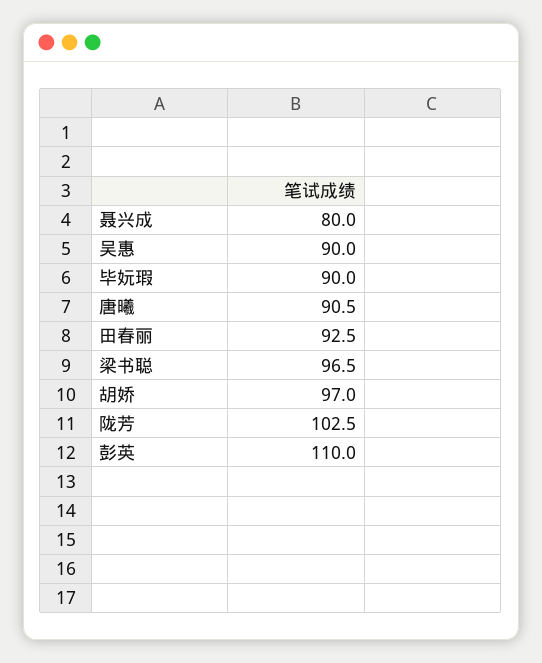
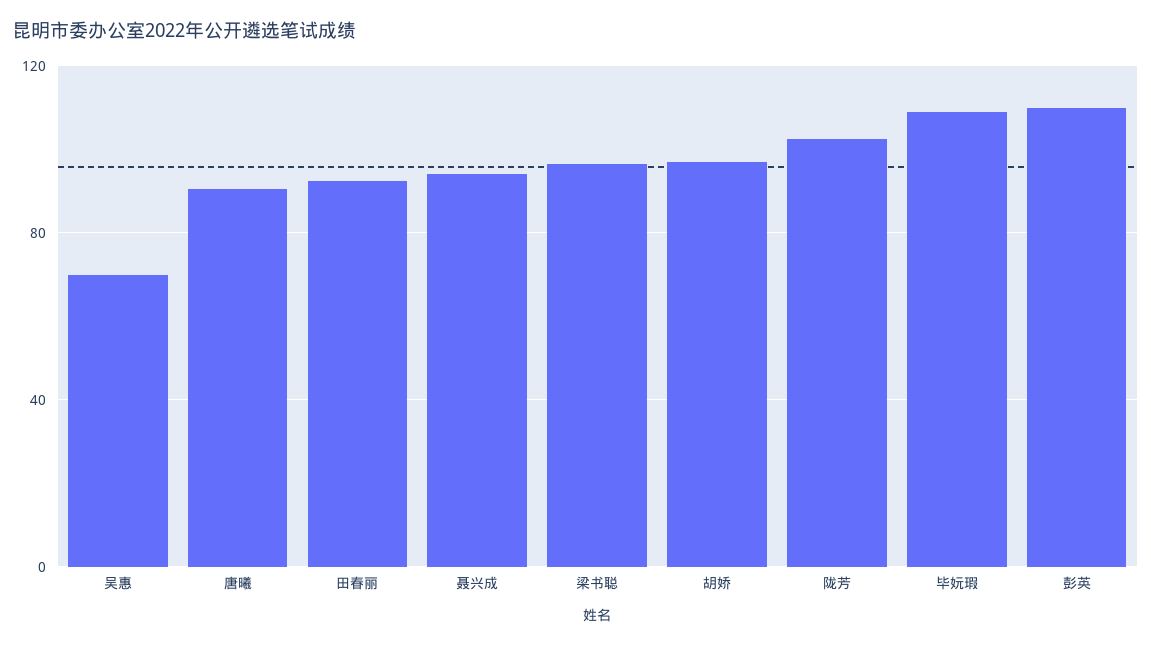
  {
-   "聂兴成": 80,
+   "聂兴成": 95,
-   "吴惠": 90,
+   "吴惠": 70,
-   "毕妩瑕": 90,
+   "毕妩瑕": 110,
    "唐曦": 90.5,
    "田春丽": 92.5,
    "梁书聪": 96.5,
    "胡娇": 97,
    "陇芳": 102.5,
    "彭英": 110
  }

